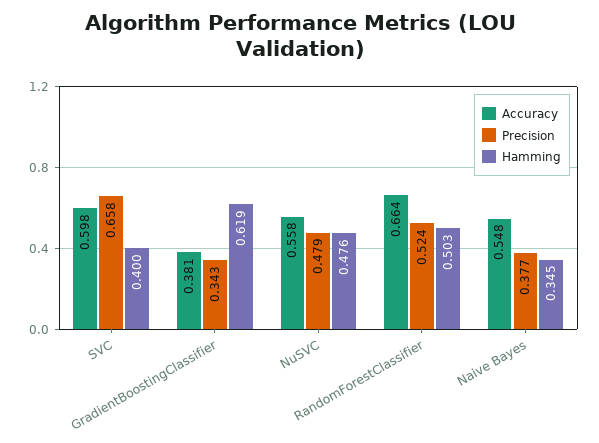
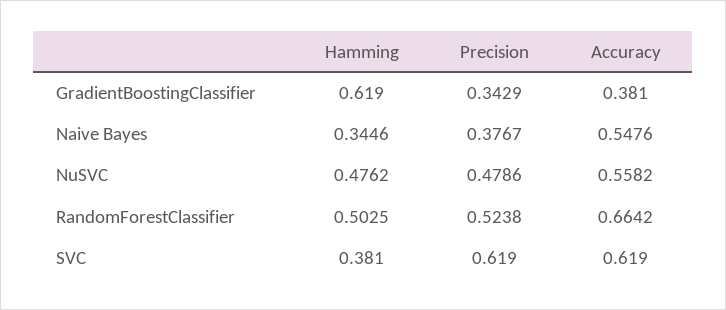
  {
    "Accuracy": {
-     "SVC": 0.598,
+     "SVC": 0.619,
      "GradientBoostingClassifier": 0.381,
      "NuSVC": 0.5582,
      "RandomForestClassifier": 0.6642,
      "Naive Bayes": 0.5476
    },
    "Precision": {
-     "SVC": 0.658,
+     "SVC": 0.619,
      "GradientBoostingClassifier": 0.3429,
      "NuSVC": 0.4786,
      "RandomForestClassifier": 0.5238,
      "Naive Bayes": 0.3767
    },
    "Hamming": {
-     "SVC": 0.4,
+     "SVC": 0.381,
      "GradientBoostingClassifier": 0.619,
      "NuSVC": 0.4762,
      "RandomForestClassifier": 0.5025,
      "Naive Bayes": 0.3446
    }
  }

